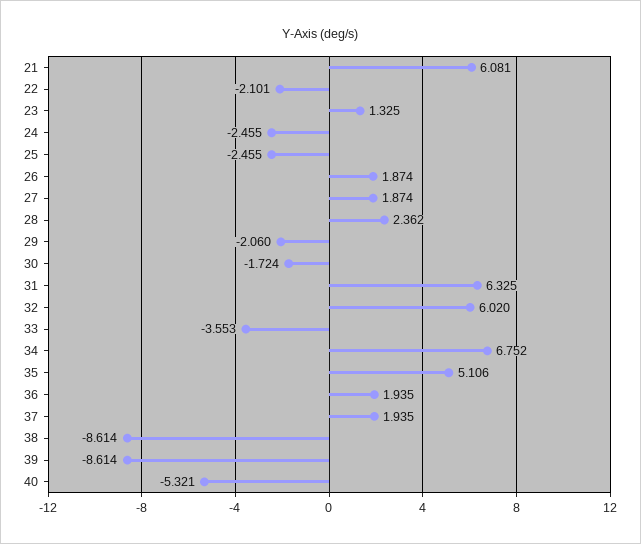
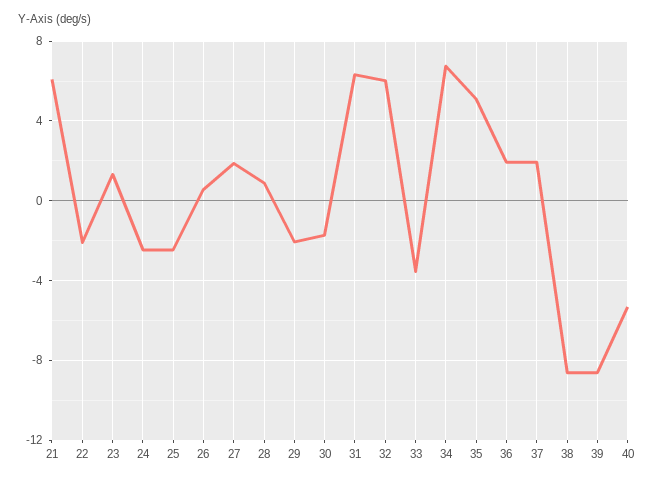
  {
    "21": 6.081,
    "22": -2.101,
    "23": 1.325,
    "24": -2.455,
    "25": -2.455,
-   "26": 1.874,
+   "26": 0.5,
    "27": 1.874,
-   "28": 2.362,
+   "28": 1,
    "29": -2.06,
    "30": -1.724,
    "31": 6.325,
    "32": 6.02,
    "33": -3.553,
    "34": 6.752,
    "35": 5.106,
    "36": 1.935,
    "37": 1.935,
    "38": -8.614,
    "39": -8.614,
    "40": -5.321
  }

